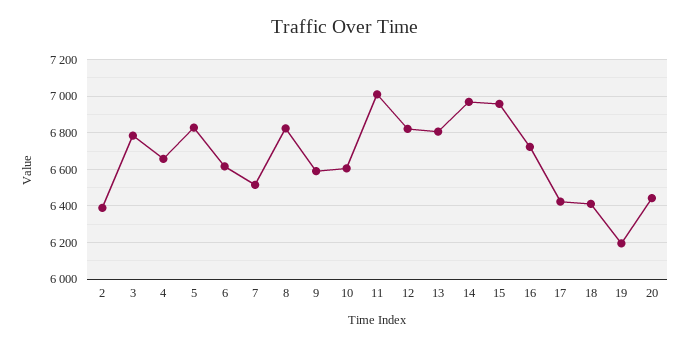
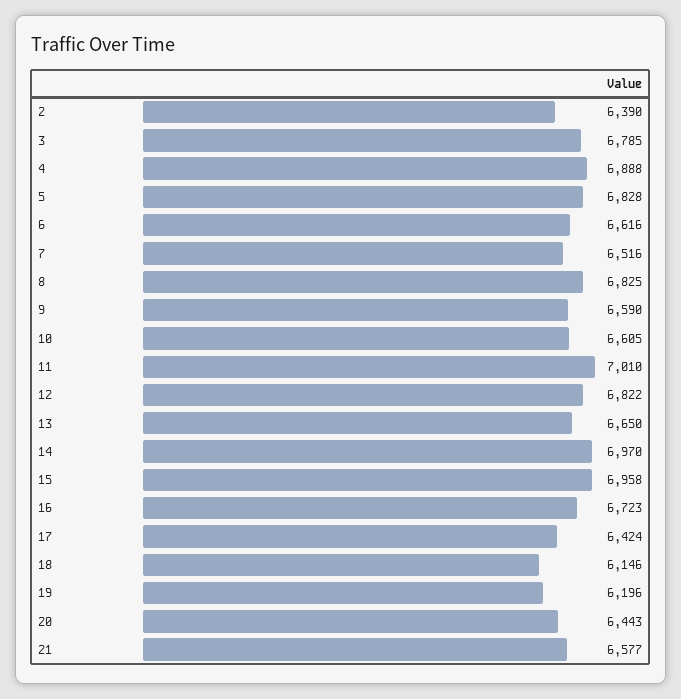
  {
    "2": 6390,
    "3": 6785,
-   "4": 6650,
+   "4": 6888,
    "5": 6828,
    "6": 6616,
    "7": 6516,
    "8": 6825,
    "9": 6590,
    "10": 6605,
    "11": 7010,
    "12": 6822,
-   "13": 6800,
+   "13": 6650,
    "14": 6970,
    "15": 6958,
    "16": 6723,
    "17": 6424,
-   "18": 6400,
+   "18": 6146,
    "19": 6196,
-   "20": 6443
+   "20": 6443,
+   "21": 6577
  }

